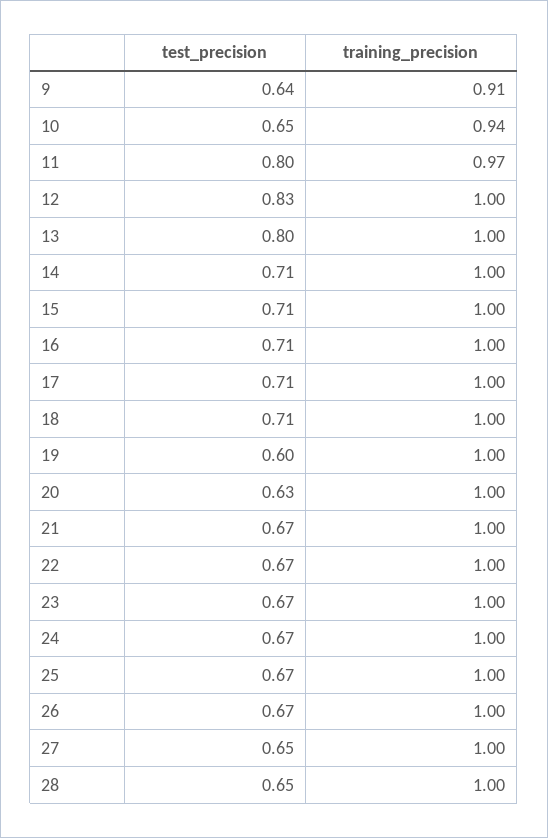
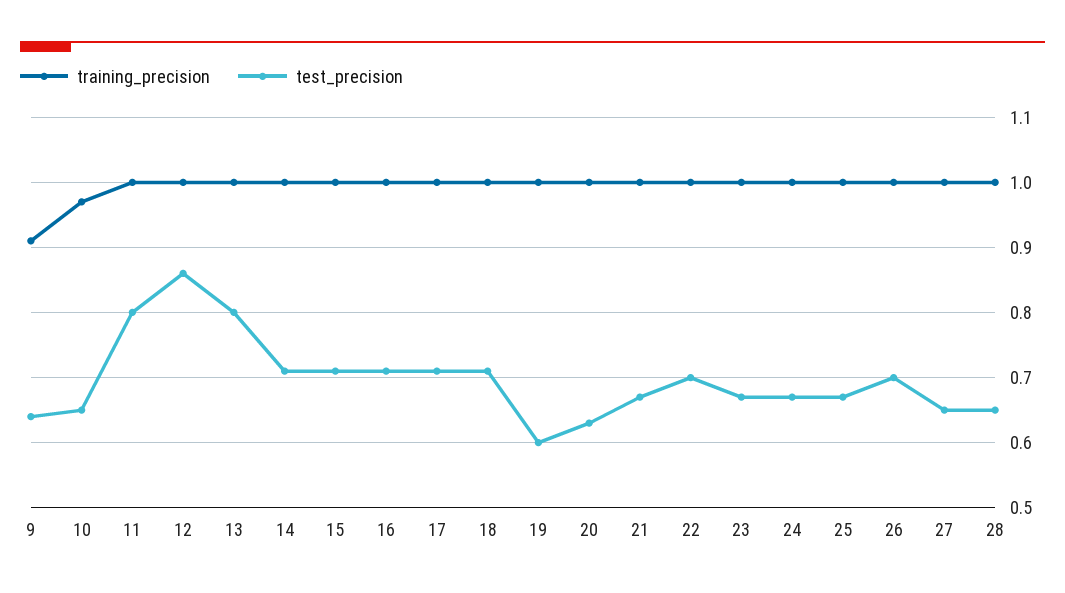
  {
    "test_precision": {
      "9": 0.64,
      "10": 0.65,
      "11": 0.8,
-     "12": 0.83,
+     "12": 0.86,
      "13": 0.8,
      "14": 0.71,
      "15": 0.71,
      "16": 0.71,
      "17": 0.71,
      "18": 0.71,
      "19": 0.6,
      "20": 0.63,
      "21": 0.67,
-     "22": 0.67,
+     "22": 0.7,
      "23": 0.67,
      "24": 0.67,
      "25": 0.67,
-     "26": 0.67,
+     "26": 0.7,
      "27": 0.65,
      "28": 0.65
    },
    "training_precision": {
      "9": 0.91,
-     "10": 0.94,
+     "10": 0.97,
-     "11": 0.97,
+     "11": 1,
      "12": 1,
      "13": 1,
      "14": 1,
      "15": 1,
      "16": 1,
      "17": 1,
      "18": 1,
      "19": 1,
      "20": 1,
      "21": 1,
      "22": 1,
      "23": 1,
      "24": 1,
      "25": 1,
      "26": 1,
      "27": 1,
      "28": 1
    }
  }

